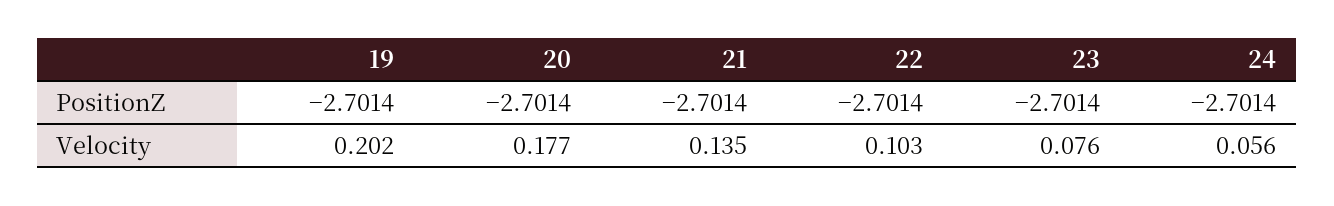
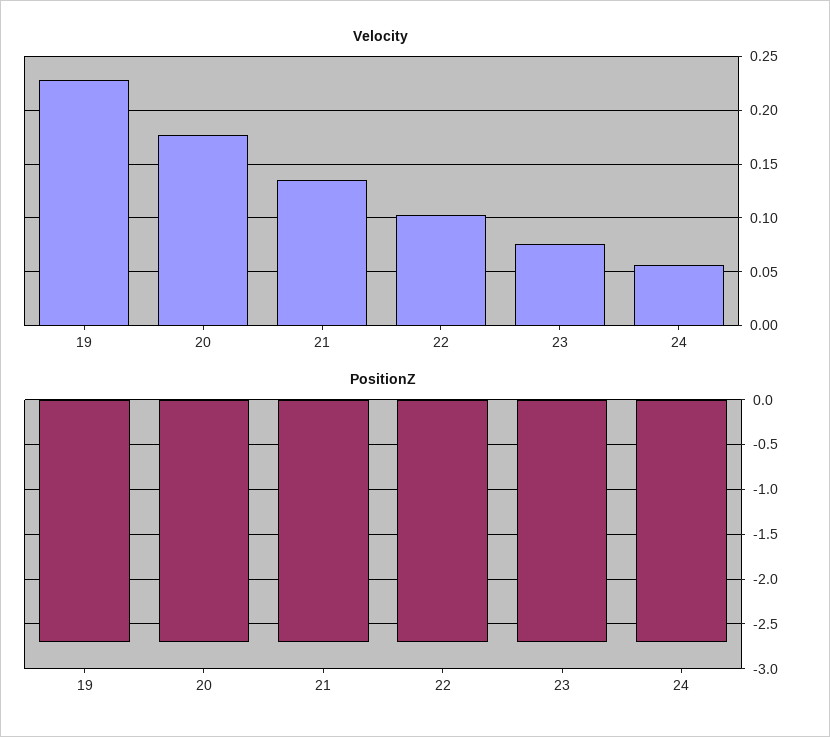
  {
    "PositionZ": {
      "19": -2.7014,
      "20": -2.7014,
      "21": -2.7014,
      "22": -2.7014,
      "23": -2.7014,
      "24": -2.7014
    },
    "Velocity": {
-     "19": 0.202,
+     "19": 0.23,
      "20": 0.177,
      "21": 0.135,
      "22": 0.103,
      "23": 0.076,
      "24": 0.056
    }
  }

